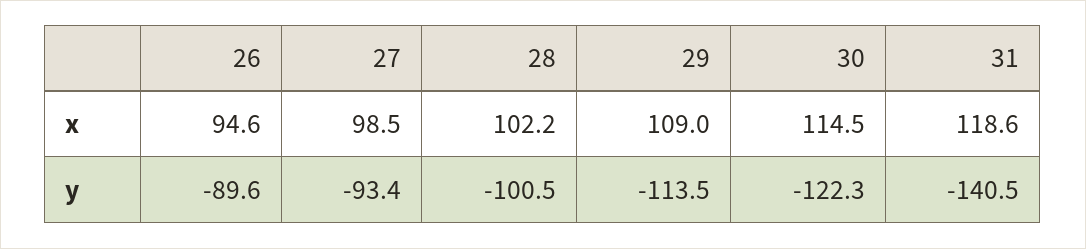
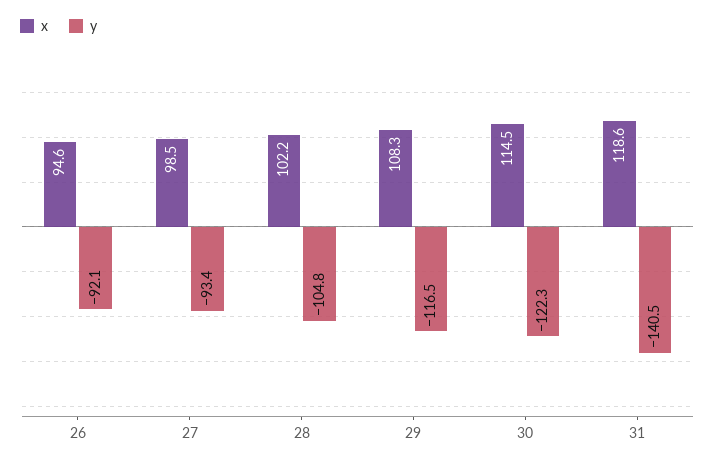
  {
    "x": {
      "26": 94.6,
      "27": 98.5,
      "28": 102.2,
-     "29": 109,
+     "29": 108.3,
      "30": 114.5,
      "31": 118.6
    },
    "y": {
-     "26": -89.6,
+     "26": -92.1,
      "27": -93.4,
-     "28": -100.5,
+     "28": -104.8,
-     "29": -113.5,
+     "29": -116.5,
      "30": -122.3,
      "31": -140.5
    }
  }

